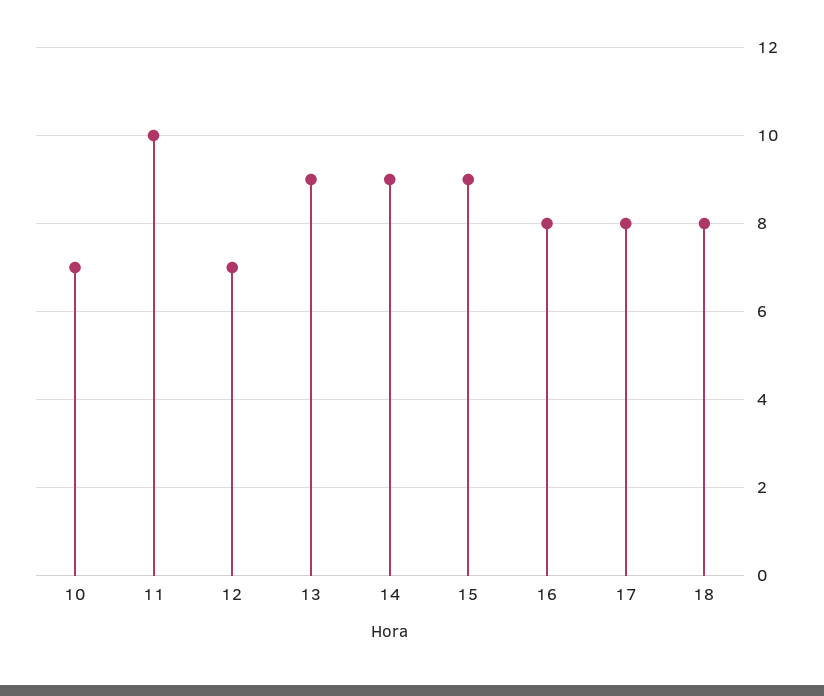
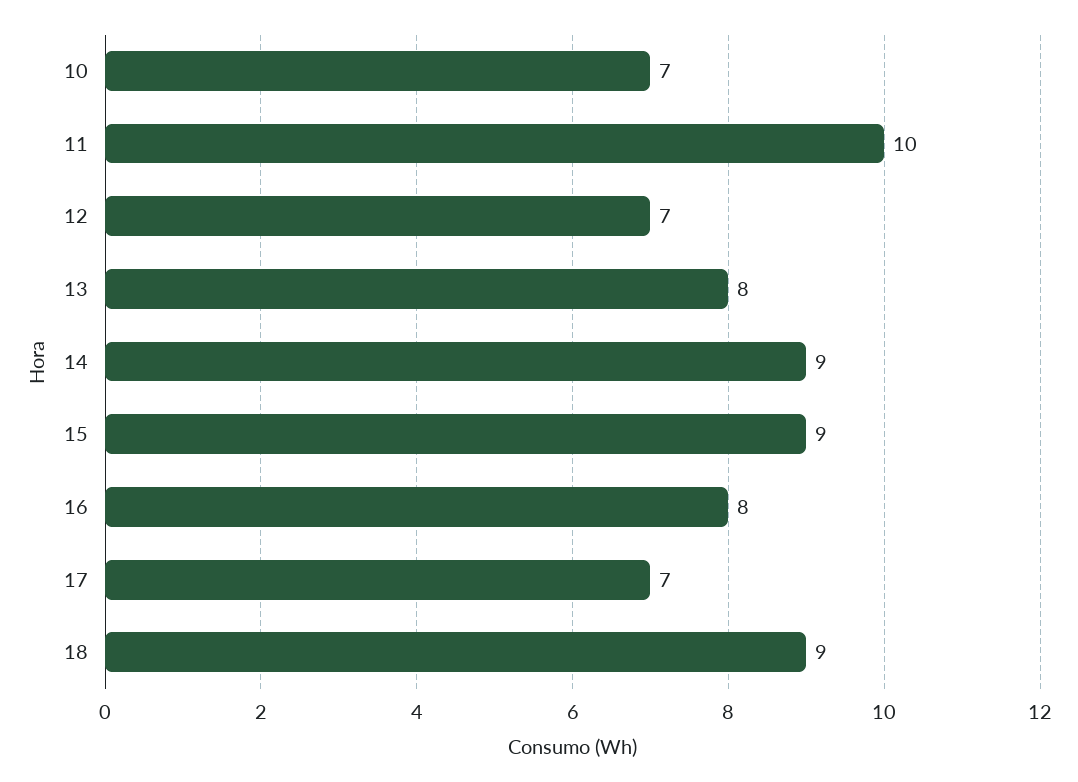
  {
    "10": 7,
    "11": 10,
    "12": 7,
-   "13": 9,
+   "13": 8,
    "14": 9,
    "15": 9,
    "16": 8,
-   "17": 8,
+   "17": 7,
-   "18": 8
+   "18": 9
  }

